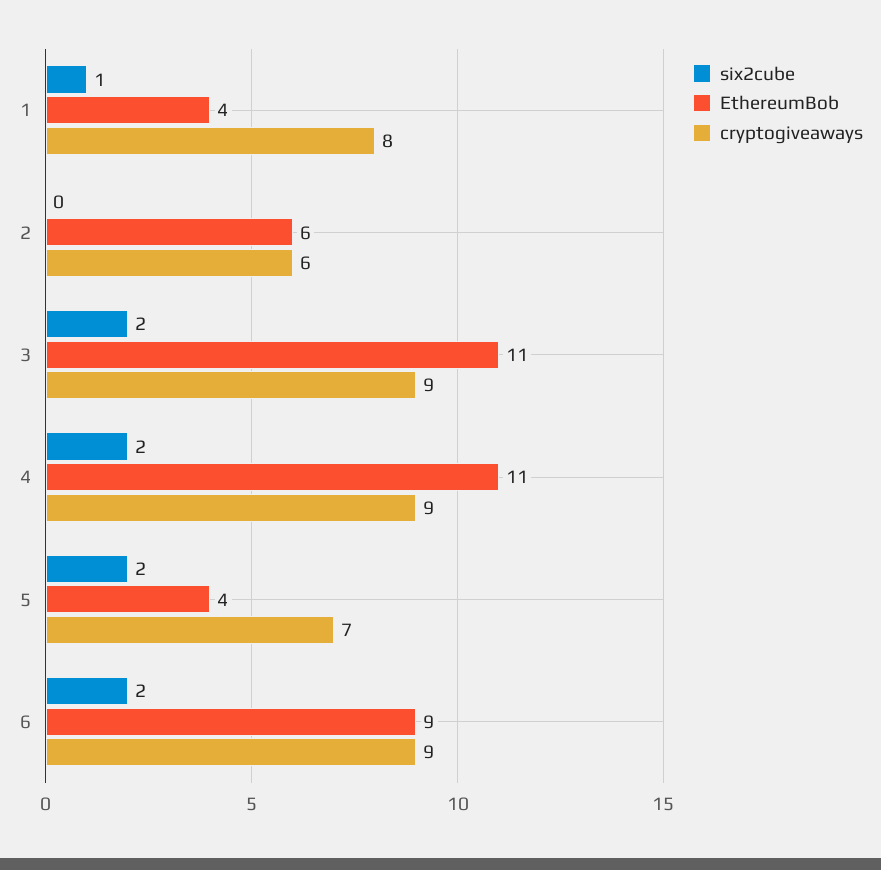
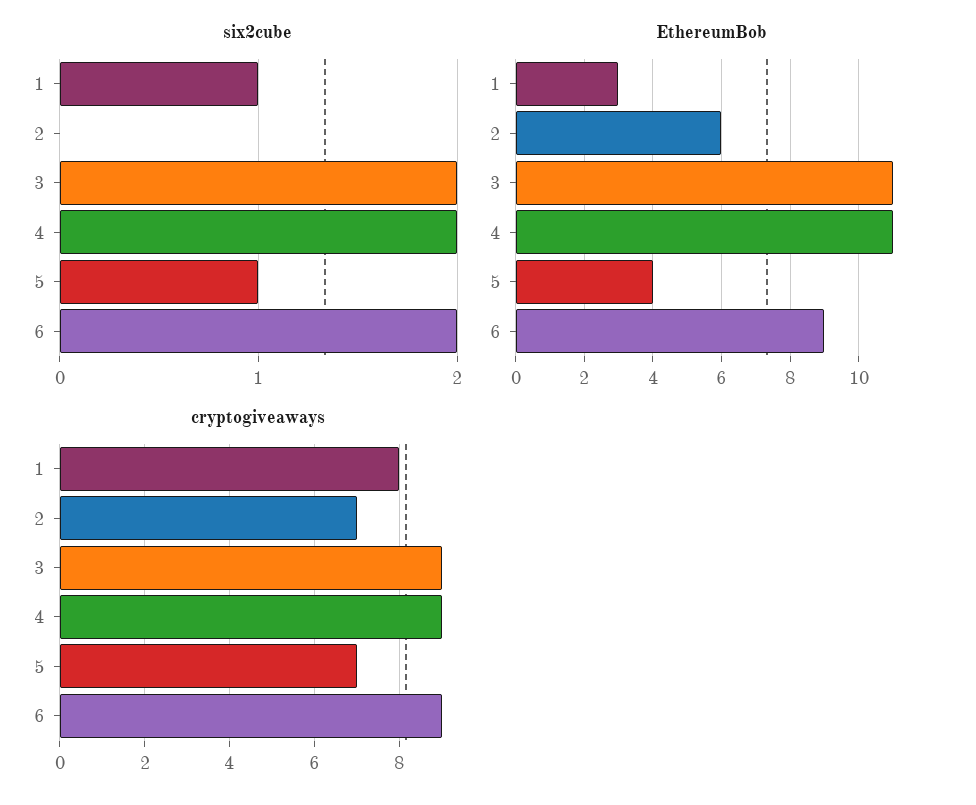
  {
    "six2cube": {
      "1": 1,
      "2": 0,
      "3": 2,
      "4": 2,
-     "5": 2,
+     "5": 1,
      "6": 2
    },
    "EthereumBob": {
-     "1": 4,
+     "1": 3,
      "2": 6,
      "3": 11,
      "4": 11,
      "5": 4,
      "6": 9
    },
    "cryptogiveaways": {
      "1": 8,
-     "2": 6,
+     "2": 7,
      "3": 9,
      "4": 9,
      "5": 7,
      "6": 9
    }
  }

